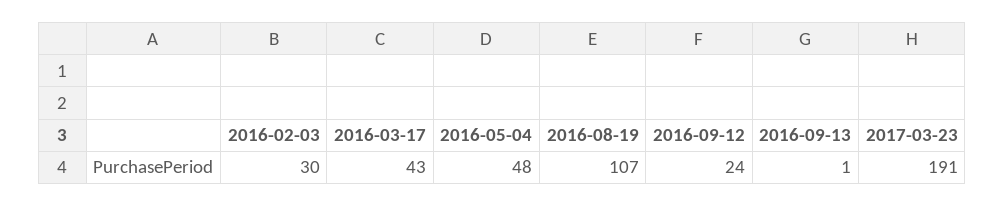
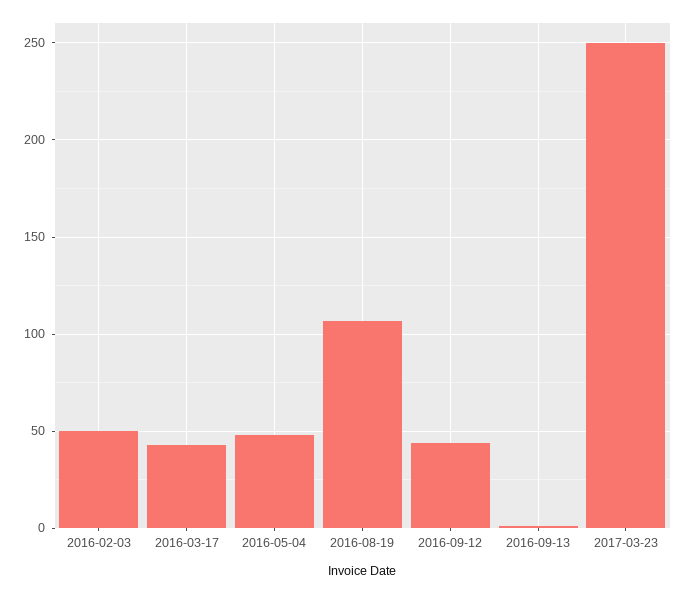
  {
-   "2016-02-03": 30,
+   "2016-02-03": 50,
    "2016-03-17": 43,
    "2016-05-04": 48,
    "2016-08-19": 107,
-   "2016-09-12": 24,
+   "2016-09-12": 45,
    "2016-09-13": 1,
-   "2017-03-23": 191
+   "2017-03-23": 250
  }

